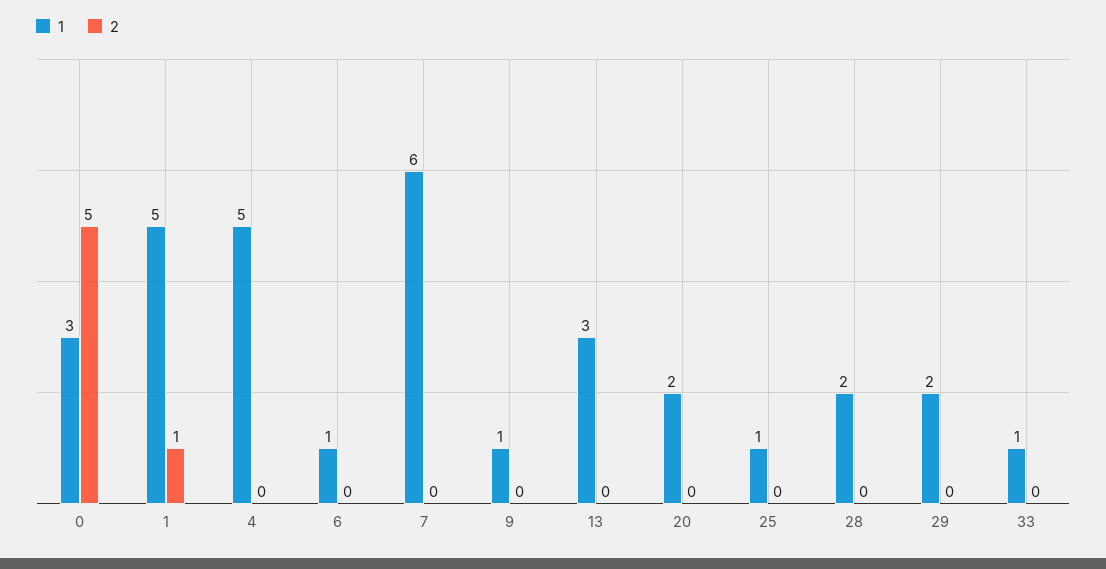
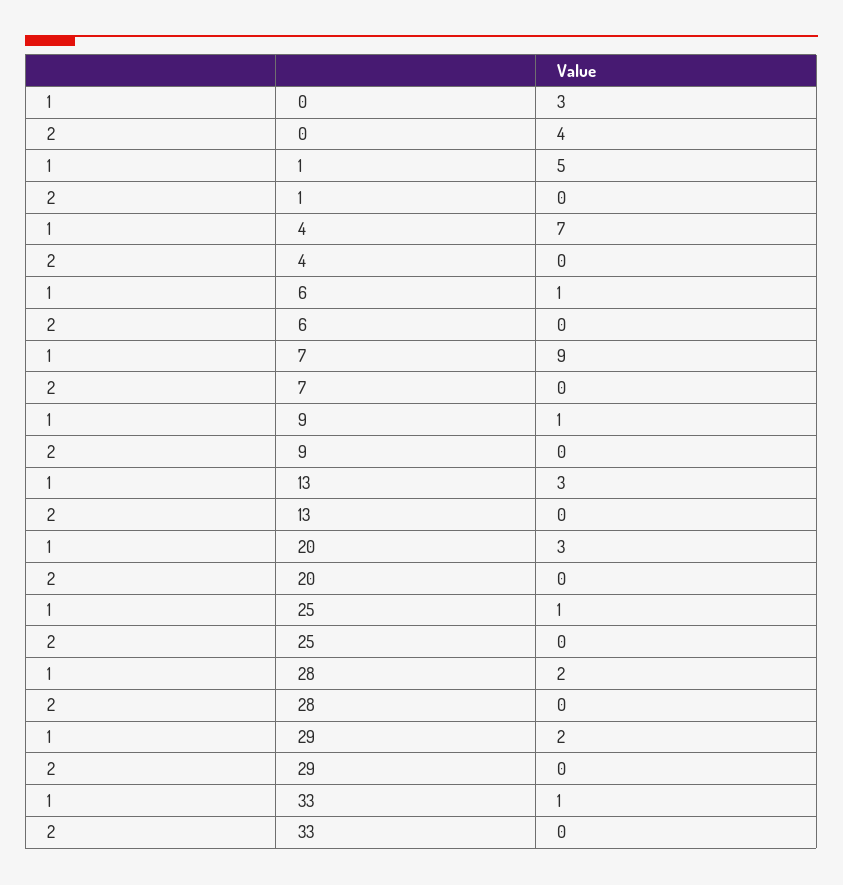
  {
    "1": {
      "0": 3,
      "1": 5,
-     "4": 5,
+     "4": 7,
      "6": 1,
-     "7": 6,
+     "7": 9,
      "9": 1,
      "13": 3,
-     "20": 2,
+     "20": 3,
      "25": 1,
      "28": 2,
      "29": 2,
      "33": 1
    },
    "2": {
-     "0": 5,
+     "0": 4,
-     "1": 1,
+     "1": 0,
      "4": 0,
      "6": 0,
      "7": 0,
      "9": 0,
      "13": 0,
      "20": 0,
      "25": 0,
      "28": 0,
      "29": 0,
      "33": 0
    }
  }

